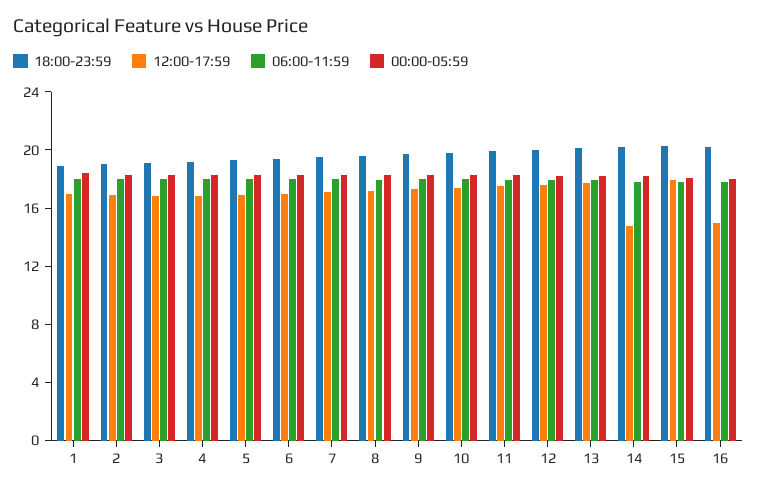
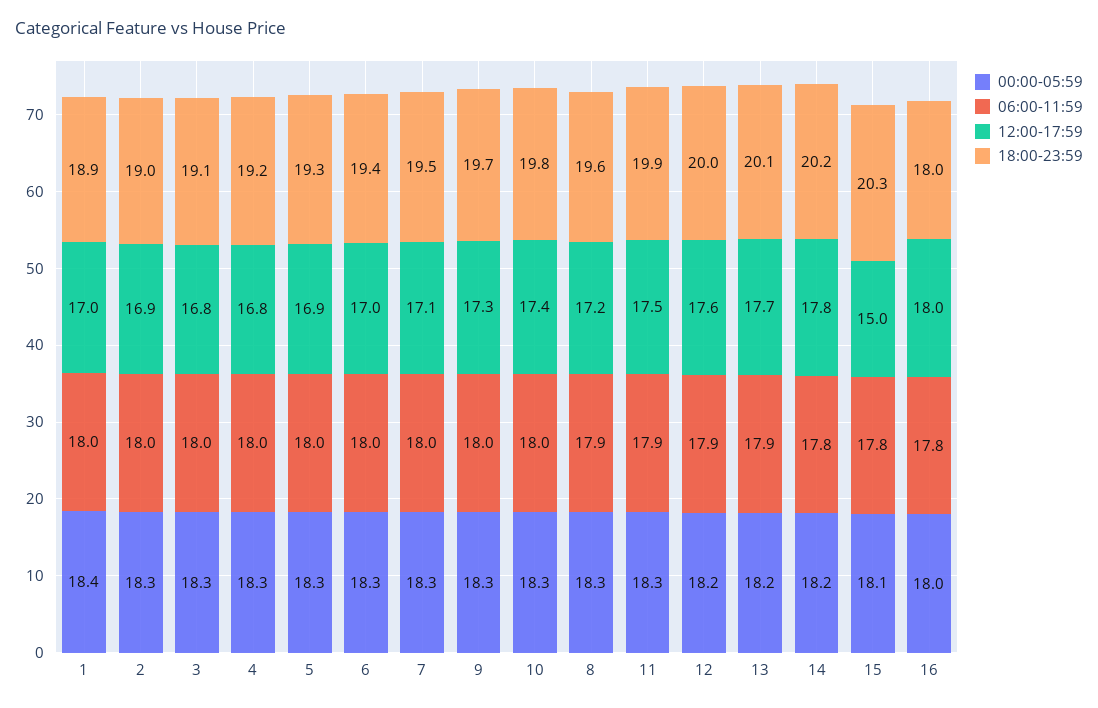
  {
    "18:00-23:59": {
      "1": 18.9,
      "2": 19,
      "3": 19.1,
      "4": 19.2,
      "5": 19.3,
      "6": 19.4,
      "7": 19.5,
      "8": 19.6,
      "9": 19.7,
      "10": 19.8,
      "11": 19.9,
      "12": 20,
      "13": 20.1,
      "14": 20.2,
      "15": 20.3,
-     "16": 20
+     "16": 18
    },
    "12:00-17:59": {
      "1": 17,
      "2": 16.9,
      "3": 16.8,
      "4": 16.8,
      "5": 16.9,
      "6": 17,
      "7": 17.1,
      "8": 17.2,
      "9": 17.3,
      "10": 17.4,
      "11": 17.5,
      "12": 17.6,
      "13": 17.7,
-     "14": 15,
+     "14": 17.8,
-     "15": 18,
+     "15": 15,
-     "16": 15
+     "16": 18
    },
    "06:00-11:59": {
      "1": 18,
      "2": 18,
      "3": 18,
      "4": 18,
      "5": 18,
      "6": 18,
      "7": 18,
      "8": 17.9,
      "9": 18,
      "10": 18,
      "11": 17.9,
      "12": 17.9,
      "13": 17.9,
      "14": 17.8,
      "15": 17.8,
      "16": 17.8
    },
    "00:00-05:59": {
      "1": 18.4,
      "2": 18.3,
      "3": 18.3,
      "4": 18.3,
      "5": 18.3,
      "6": 18.3,
      "7": 18.3,
      "8": 18.3,
      "9": 18.3,
      "10": 18.3,
      "11": 18.3,
      "12": 18.2,
      "13": 18.2,
      "14": 18.2,
      "15": 18.1,
      "16": 18
    }
  }

